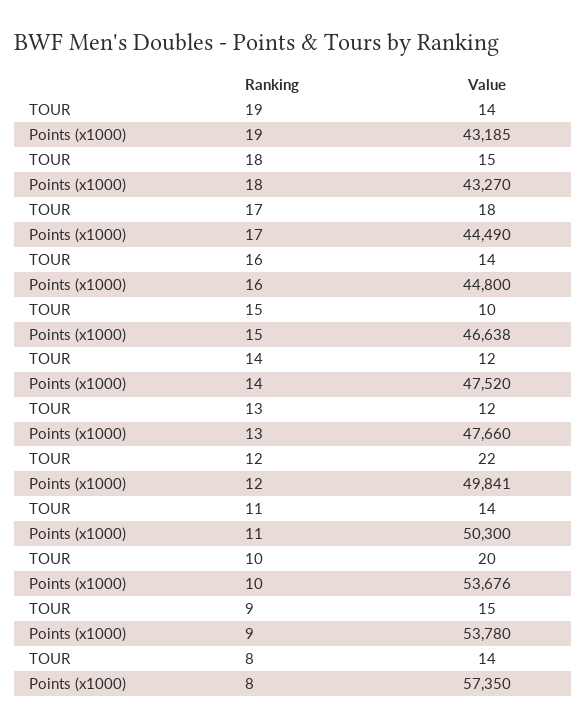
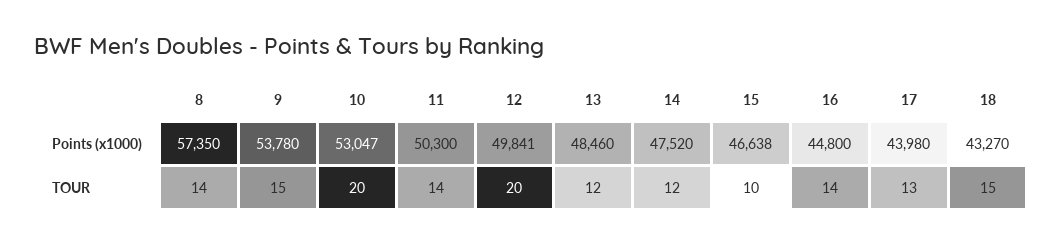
  {
    "TOUR": {
-     "19": 14,
      "18": 15,
-     "17": 18,
+     "17": 13,
      "16": 14,
      "15": 10,
      "14": 12,
      "13": 12,
-     "12": 22,
+     "12": 20,
      "11": 14,
      "10": 20,
      "9": 15,
      "8": 14
    },
    "Points (x1000)": {
-     "19": 43185,
      "18": 43270,
-     "17": 44490,
+     "17": 43980,
      "16": 44800,
      "15": 46638,
      "14": 47520,
-     "13": 47660,
+     "13": 48460,
      "12": 49841,
      "11": 50300,
-     "10": 53676,
+     "10": 53047,
      "9": 53780,
      "8": 57350
    }
  }

